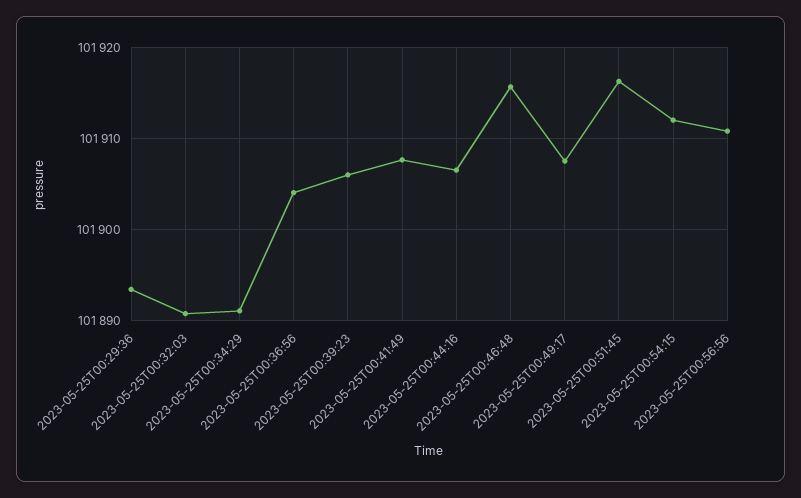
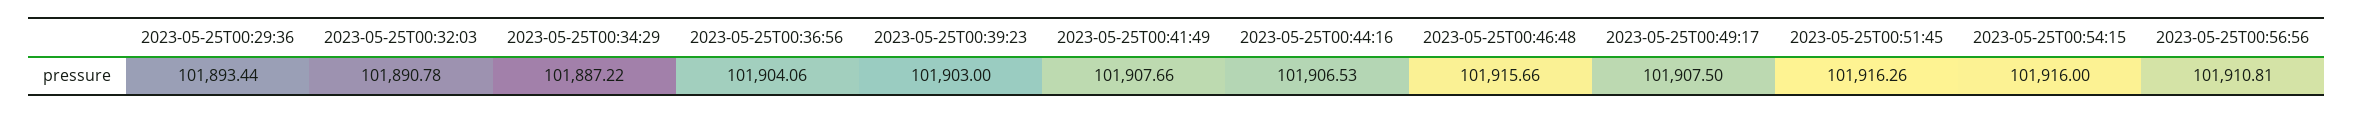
  {
    "2023-05-25T00:29:36": 101893.44,
    "2023-05-25T00:32:03": 101890.78,
-   "2023-05-25T00:34:29": 101891,
+   "2023-05-25T00:34:29": 101887.22,
    "2023-05-25T00:36:56": 101904.06,
-   "2023-05-25T00:39:23": 101906,
+   "2023-05-25T00:39:23": 101903,
    "2023-05-25T00:41:49": 101907.66,
    "2023-05-25T00:44:16": 101906.53,
    "2023-05-25T00:46:48": 101915.66,
    "2023-05-25T00:49:17": 101907.5,
    "2023-05-25T00:51:45": 101916.26,
-   "2023-05-25T00:54:15": 101912,
+   "2023-05-25T00:54:15": 101916,
    "2023-05-25T00:56:56": 101910.81
  }

